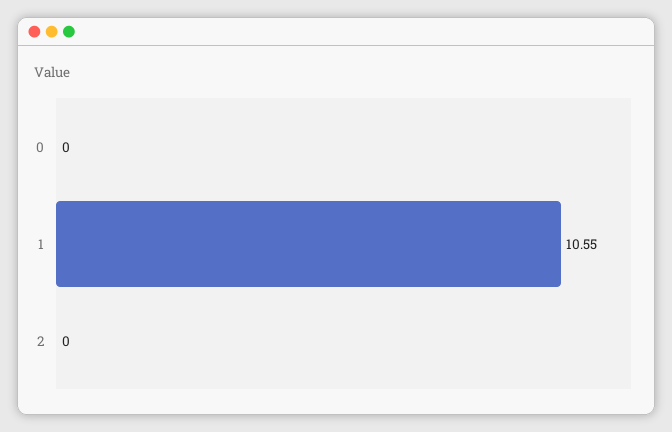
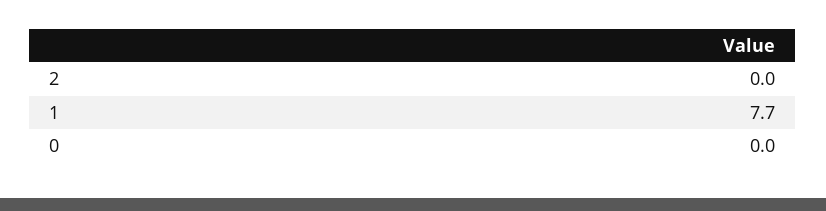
  {
    "0": 0,
-   "1": 10.55,
+   "1": 7.7,
    "2": 0
  }

